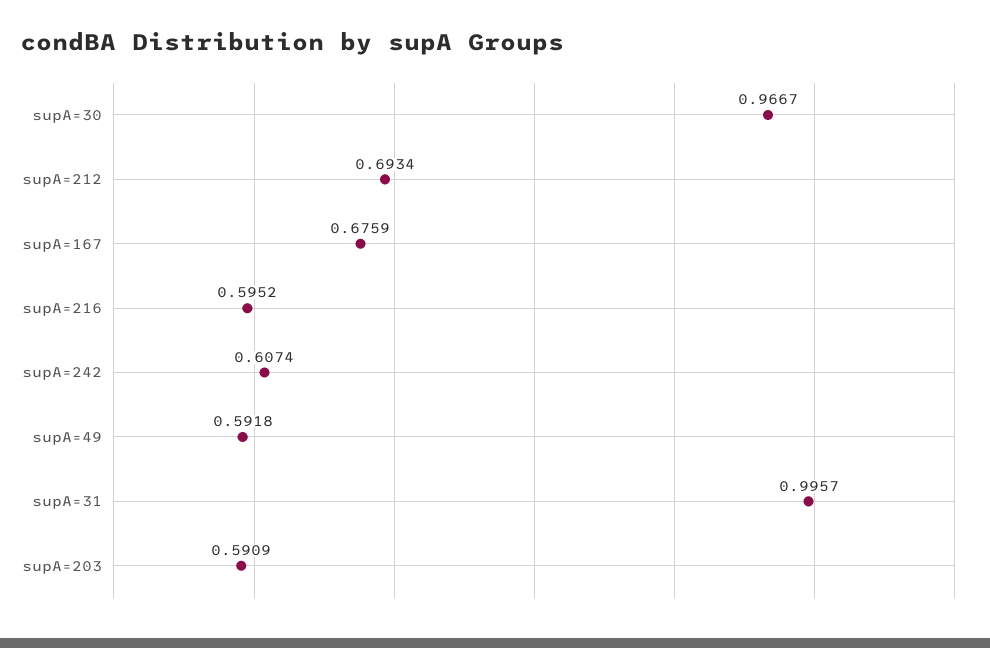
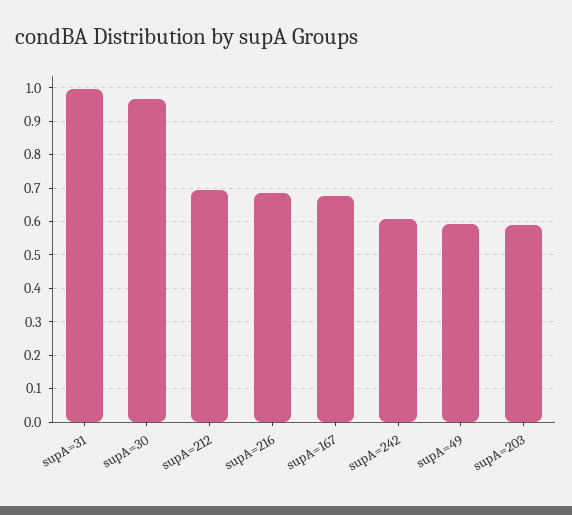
  {
    "supA=30": 0.9667,
    "supA=212": 0.6934,
    "supA=167": 0.6759,
-   "supA=216": 0.5952,
+   "supA=216": 0.68,
    "supA=242": 0.6074,
    "supA=49": 0.5918,
    "supA=31": 0.9957,
    "supA=203": 0.5909
  }

